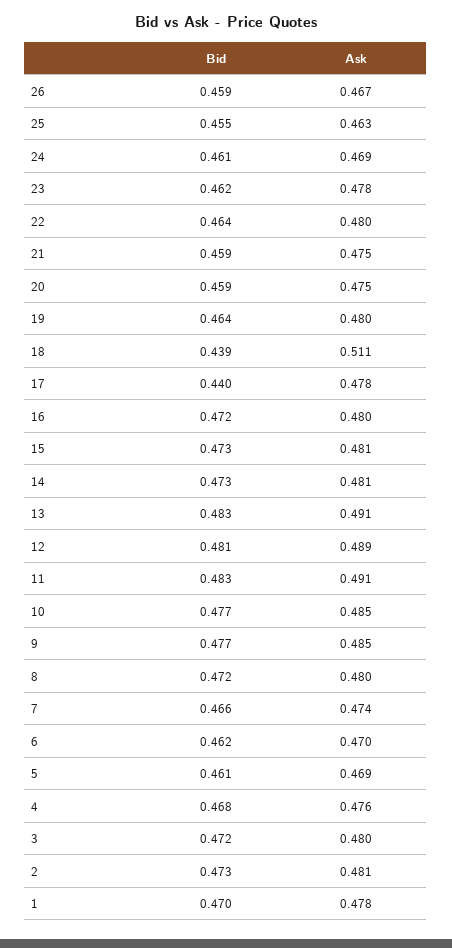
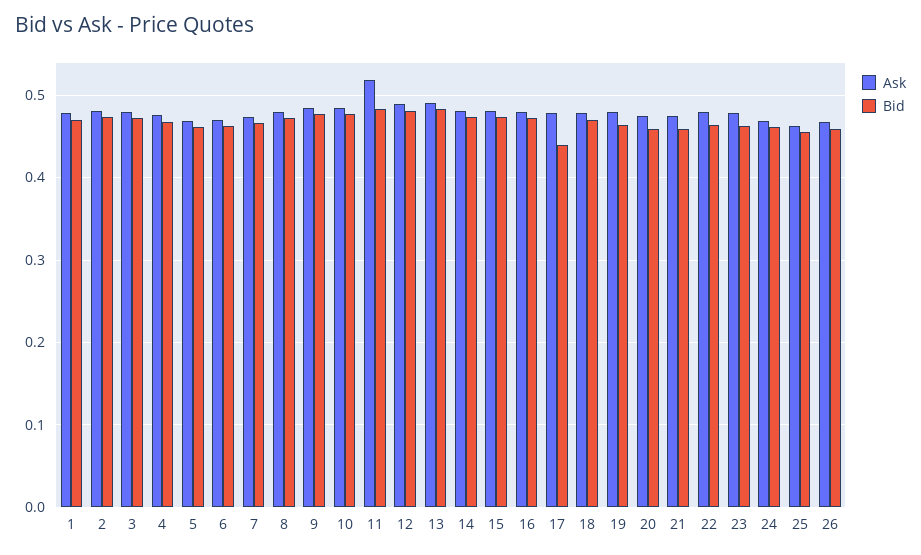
  {
    "Bid": {
      "26": 0.459,
      "25": 0.455,
      "24": 0.461,
      "23": 0.462,
      "22": 0.464,
      "21": 0.459,
      "20": 0.459,
      "19": 0.464,
-     "18": 0.439,
+     "18": 0.47,
      "17": 0.44,
      "16": 0.472,
      "15": 0.473,
      "14": 0.473,
      "13": 0.483,
      "12": 0.481,
      "11": 0.483,
      "10": 0.477,
      "9": 0.477,
      "8": 0.472,
      "7": 0.466,
      "6": 0.462,
      "5": 0.461,
      "4": 0.468,
      "3": 0.472,
      "2": 0.473,
      "1": 0.47
    },
    "Ask": {
      "26": 0.467,
      "25": 0.463,
      "24": 0.469,
      "23": 0.478,
      "22": 0.48,
      "21": 0.475,
      "20": 0.475,
      "19": 0.48,
-     "18": 0.511,
+     "18": 0.48,
      "17": 0.478,
      "16": 0.48,
      "15": 0.481,
      "14": 0.481,
      "13": 0.491,
      "12": 0.489,
-     "11": 0.491,
+     "11": 0.52,
      "10": 0.485,
      "9": 0.485,
      "8": 0.48,
      "7": 0.474,
      "6": 0.47,
      "5": 0.469,
      "4": 0.476,
      "3": 0.48,
      "2": 0.481,
      "1": 0.478
    }
  }

